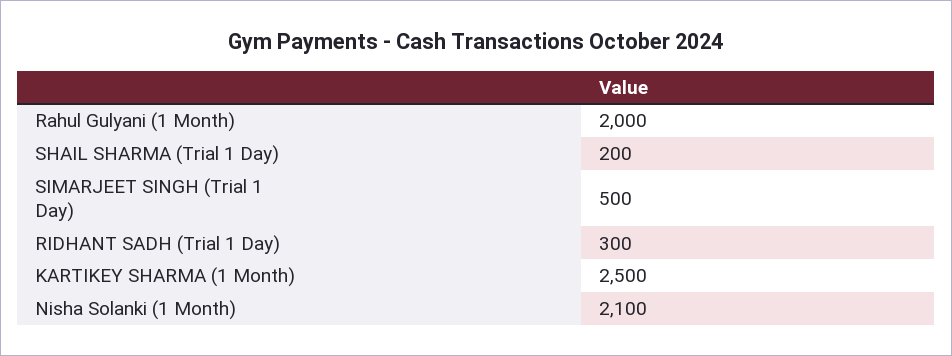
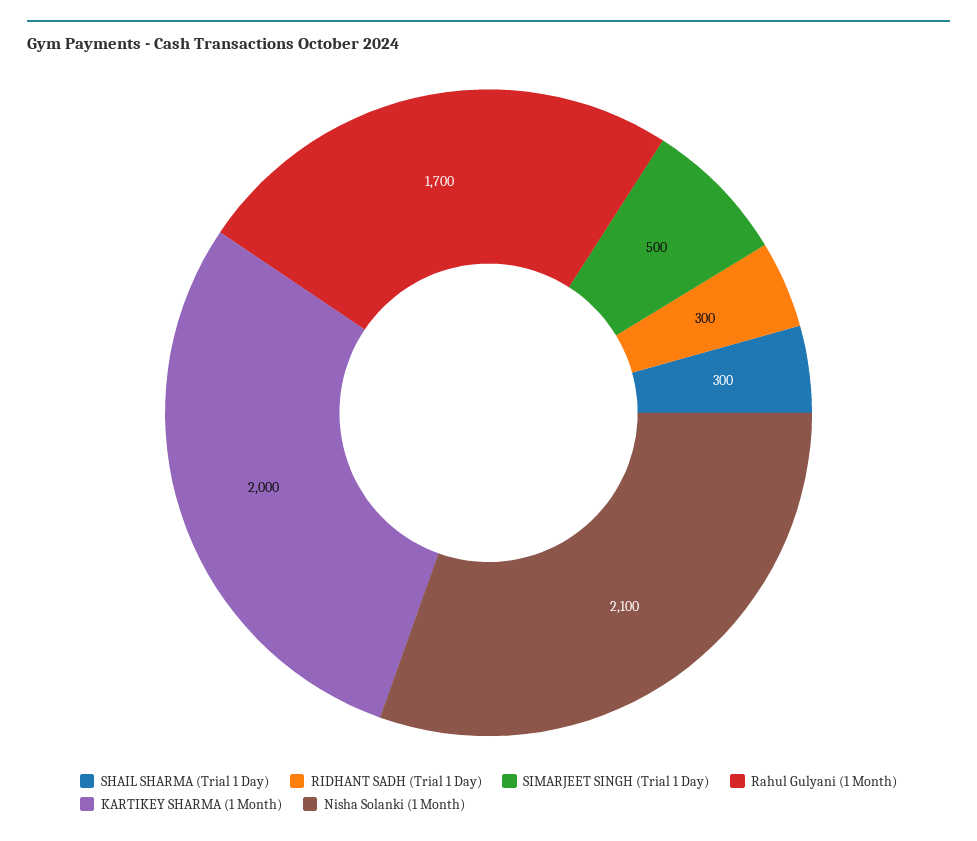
  {
-   "Rahul Gulyani (1 Month)": 2000,
+   "Rahul Gulyani (1 Month)": 1700,
-   "SHAIL SHARMA (Trial 1 Day)": 200,
+   "SHAIL SHARMA (Trial 1 Day)": 300,
    "SIMARJEET SINGH (Trial 1 Day)": 500,
    "RIDHANT SADH (Trial 1 Day)": 300,
-   "KARTIKEY SHARMA (1 Month)": 2500,
+   "KARTIKEY SHARMA (1 Month)": 2000,
    "Nisha Solanki (1 Month)": 2100
  }

